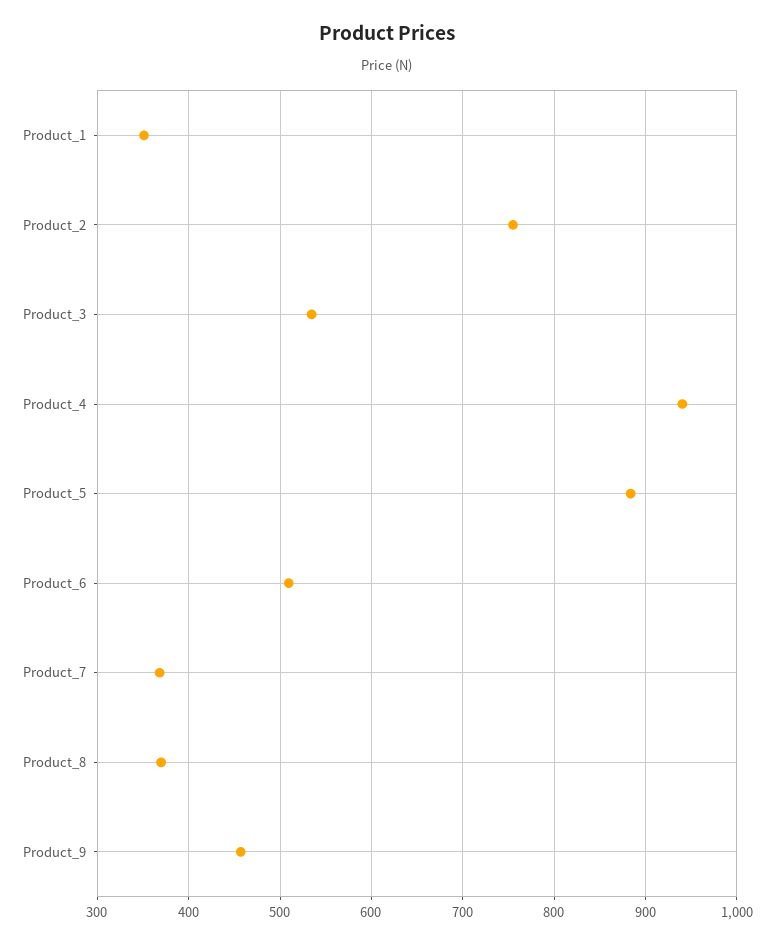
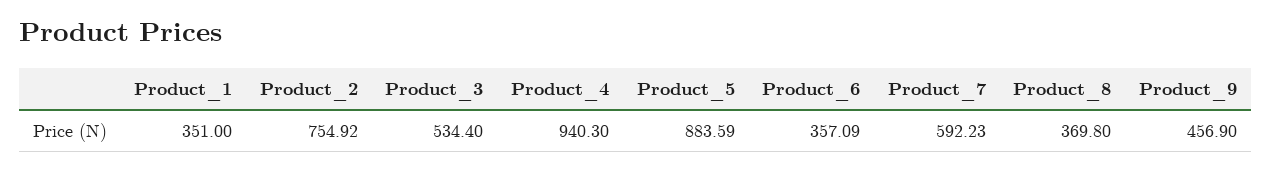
  {
    "Product_1": 351,
    "Product_2": 754.92,
    "Product_3": 534.4,
    "Product_4": 940.3,
    "Product_5": 883.59,
-   "Product_6": 510,
+   "Product_6": 357.09,
-   "Product_7": 370,
+   "Product_7": 592.23,
    "Product_8": 369.8,
    "Product_9": 456.9
  }

